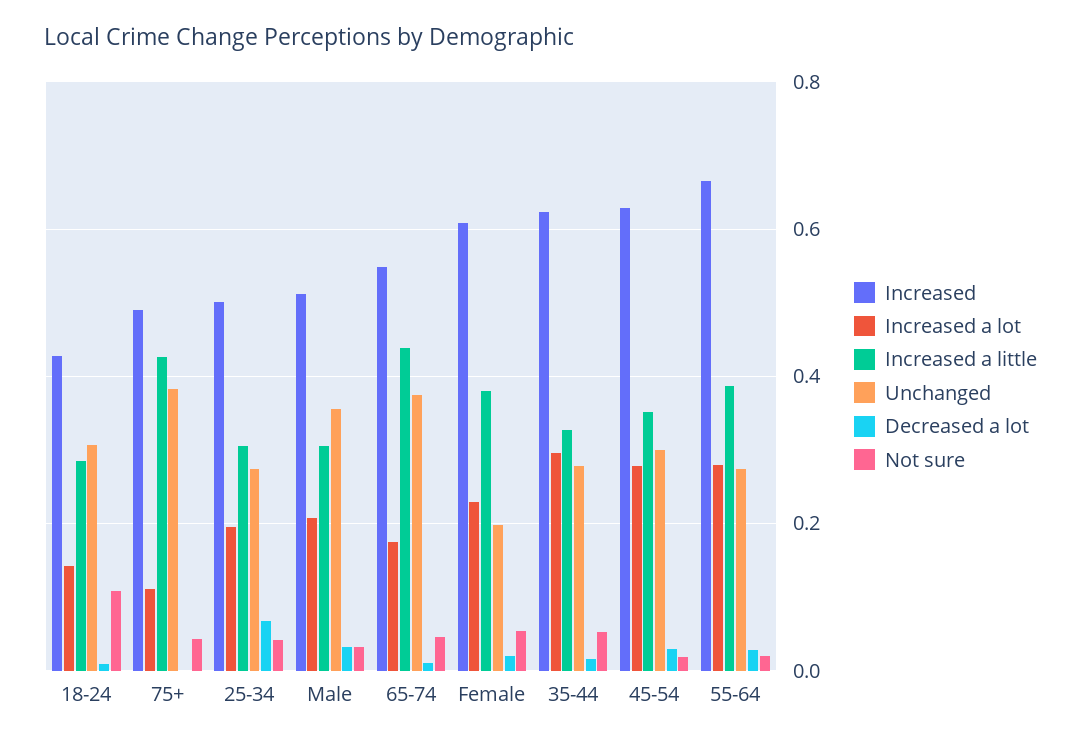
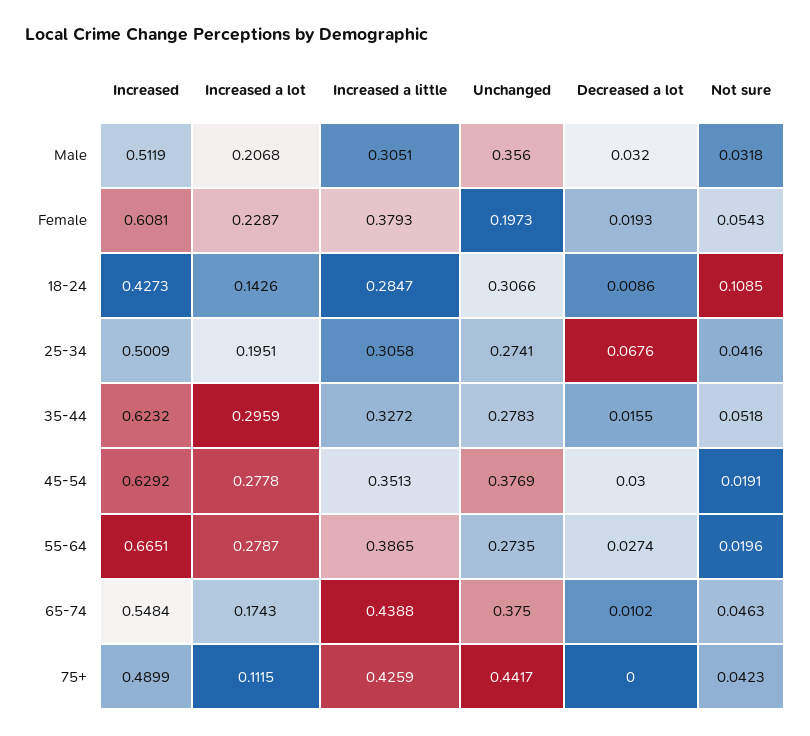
  {
    "Increased": {
      "18-24": 0.4273,
      "75+": 0.4899,
      "25-34": 0.5009,
      "Male": 0.5119,
      "65-74": 0.5484,
      "Female": 0.6081,
      "35-44": 0.6232,
      "45-54": 0.6292,
      "55-64": 0.6651
    },
    "Increased a lot": {
      "18-24": 0.1426,
      "75+": 0.1115,
      "25-34": 0.1951,
      "Male": 0.2068,
      "65-74": 0.1743,
      "Female": 0.2287,
      "35-44": 0.2959,
      "45-54": 0.2778,
      "55-64": 0.2787
    },
    "Increased a little": {
      "18-24": 0.2847,
      "75+": 0.4259,
      "25-34": 0.3058,
      "Male": 0.3051,
      "65-74": 0.4388,
      "Female": 0.3793,
      "35-44": 0.3272,
      "45-54": 0.3513,
      "55-64": 0.3865
    },
    "Unchanged": {
      "18-24": 0.3066,
-     "75+": 0.38,
+     "75+": 0.4417,
      "25-34": 0.2741,
      "Male": 0.356,
      "65-74": 0.375,
      "Female": 0.1973,
      "35-44": 0.2783,
-     "45-54": 0.3,
+     "45-54": 0.3769,
      "55-64": 0.2735
    },
    "Decreased a lot": {
      "18-24": 0.0086,
      "75+": 0,
      "25-34": 0.0676,
      "Male": 0.032,
      "65-74": 0.0102,
      "Female": 0.0193,
      "35-44": 0.0155,
      "45-54": 0.03,
      "55-64": 0.0274
    },
    "Not sure": {
      "18-24": 0.1085,
      "75+": 0.0423,
      "25-34": 0.0416,
      "Male": 0.0318,
      "65-74": 0.0463,
      "Female": 0.0543,
      "35-44": 0.0518,
      "45-54": 0.0191,
      "55-64": 0.0196
    }
  }

